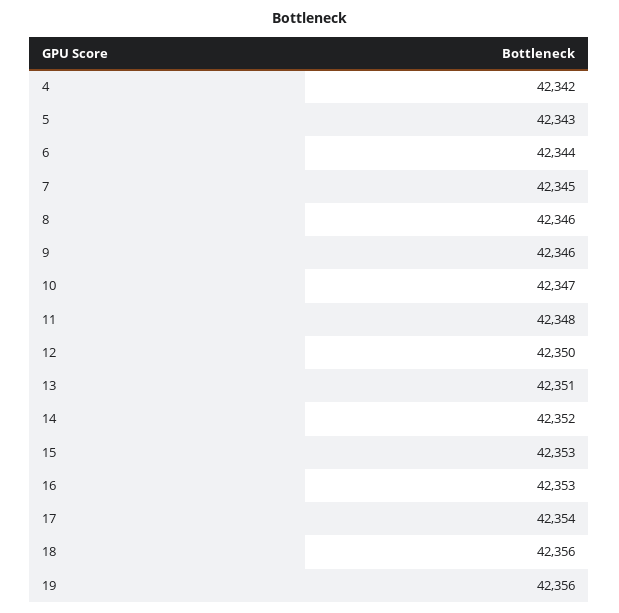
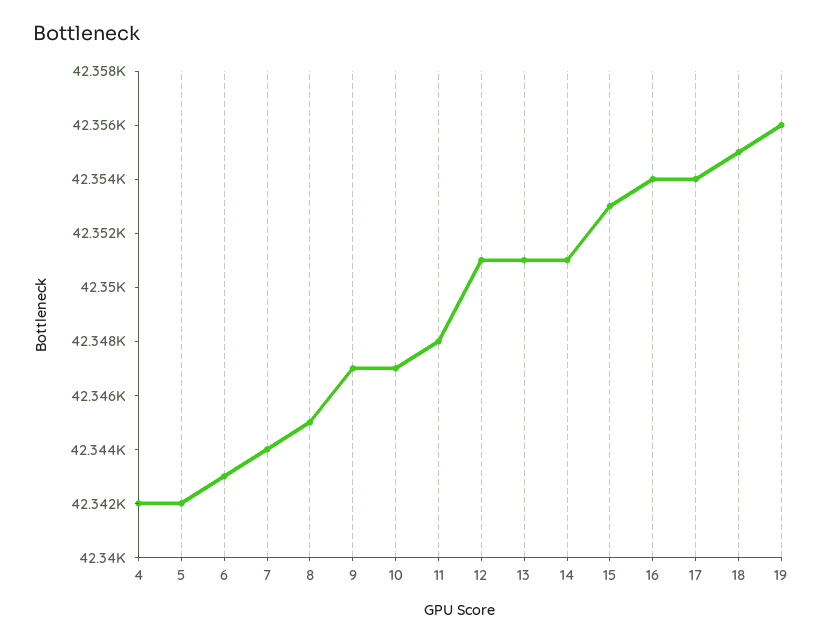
  {
    "4": 42342,
-   "5": 42343,
+   "5": 42342,
-   "6": 42344,
+   "6": 42343,
-   "7": 42345,
+   "7": 42344,
-   "8": 42346,
+   "8": 42345,
-   "9": 42346,
+   "9": 42347,
    "10": 42347,
    "11": 42348,
-   "12": 42350,
+   "12": 42351,
    "13": 42351,
-   "14": 42352,
+   "14": 42351,
    "15": 42353,
-   "16": 42353,
+   "16": 42354,
    "17": 42354,
-   "18": 42356,
+   "18": 42355,
    "19": 42356
  }

